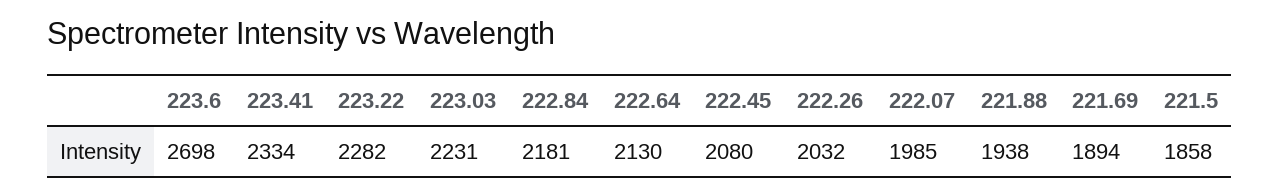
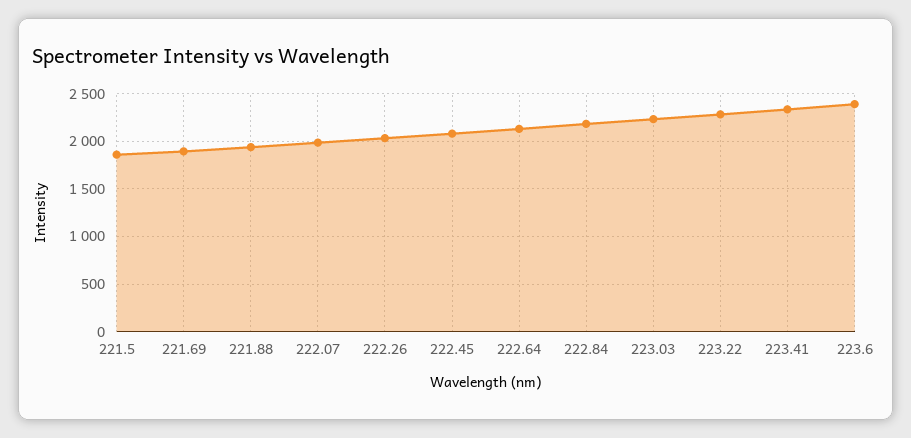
  {
-   "223.6": 2698,
+   "223.6": 2400,
    "223.41": 2334,
    "223.22": 2282,
    "223.03": 2231,
    "222.84": 2181,
    "222.64": 2130,
    "222.45": 2080,
    "222.26": 2032,
    "222.07": 1985,
    "221.88": 1938,
    "221.69": 1894,
    "221.5": 1858
  }

